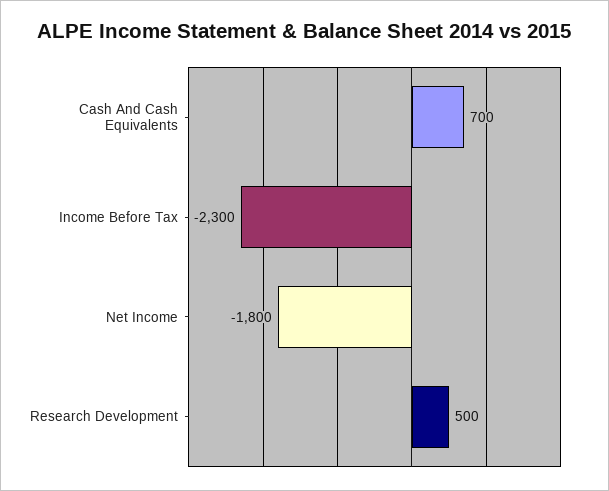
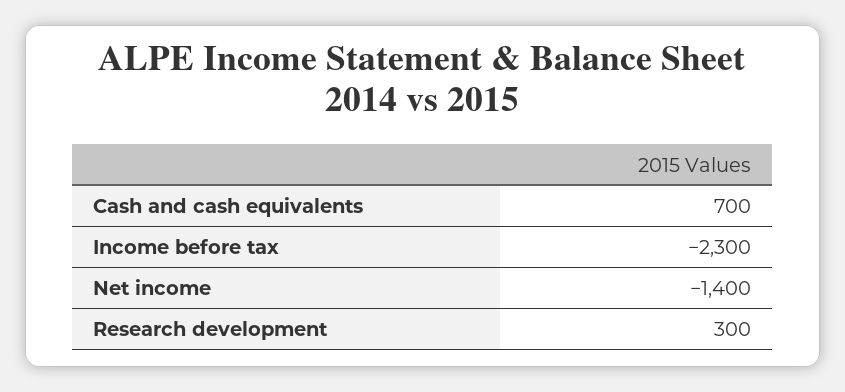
  {
    "Cash And Cash Equivalents": 700,
    "Income Before Tax": -2300,
-   "Net Income": -1800,
+   "Net Income": -1400,
-   "Research Development": 500
+   "Research Development": 300
  }

